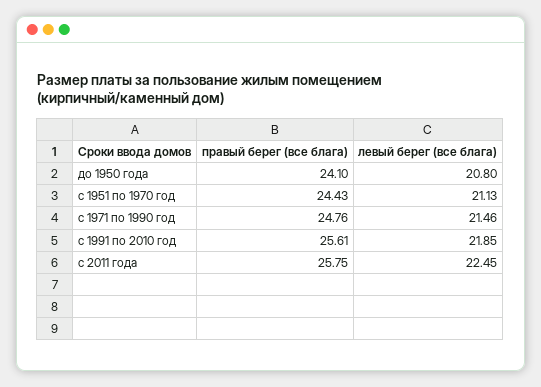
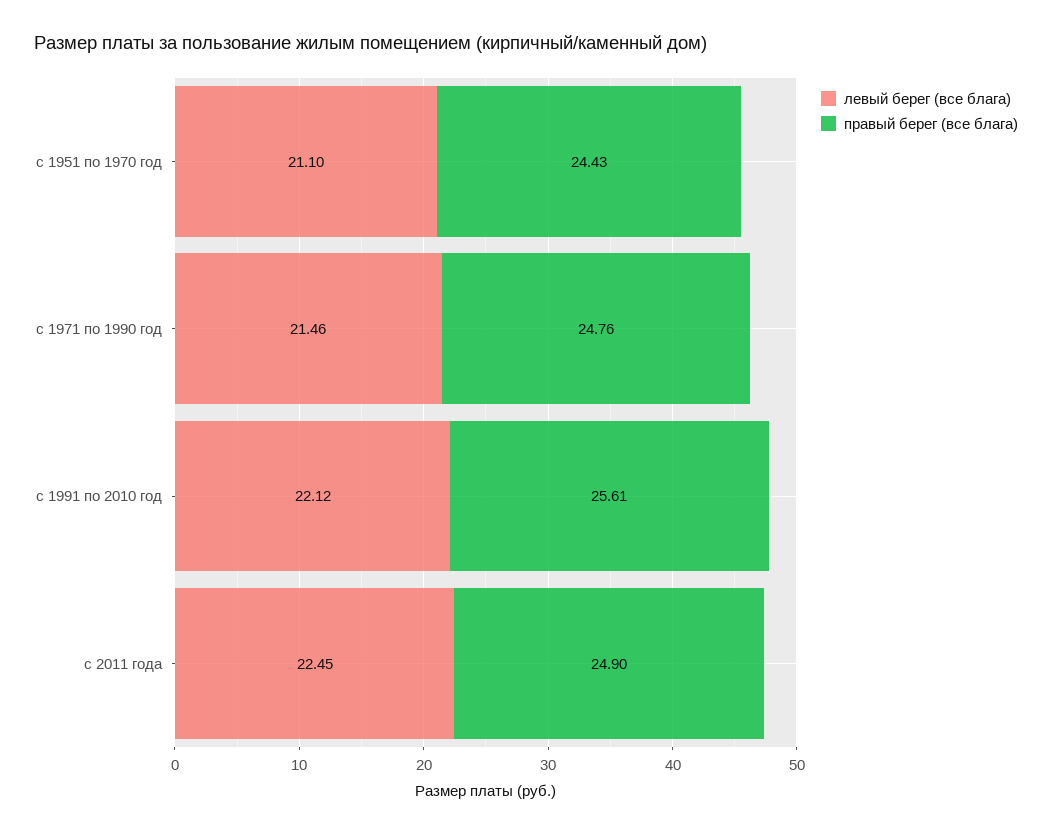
  {
    "правый берег (все блага)": {
-     "до 1950 года": 24.1,
      "с 1951 по 1970 год": 24.43,
      "с 1971 по 1990 год": 24.76,
      "с 1991 по 2010 год": 25.61,
-     "с 2011 года": 25.75
+     "с 2011 года": 24.9
    },
    "левый берег (все блага)": {
-     "до 1950 года": 20.8,
-     "с 1951 по 1970 год": 21.13,
+     "с 1951 по 1970 год": 21.1,
      "с 1971 по 1990 год": 21.46,
-     "с 1991 по 2010 год": 21.85,
+     "с 1991 по 2010 год": 22.12,
      "с 2011 года": 22.45
    }
  }

